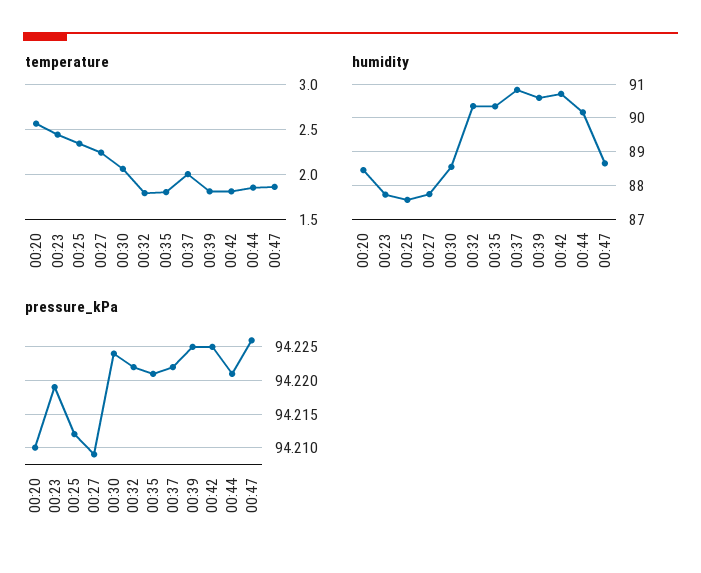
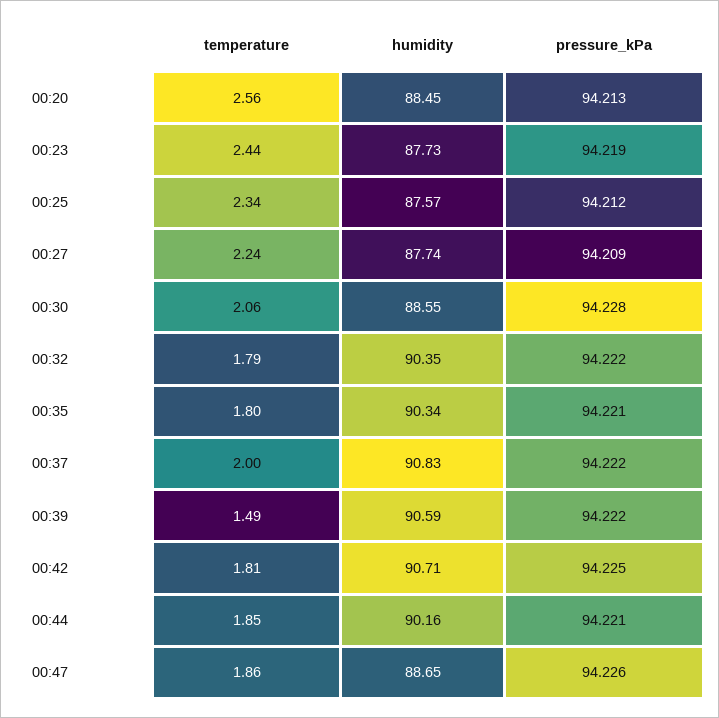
  {
    "temperature": {
      "00:20": 2.56,
      "00:23": 2.44,
      "00:25": 2.34,
      "00:27": 2.24,
      "00:30": 2.06,
      "00:32": 1.79,
      "00:35": 1.8,
      "00:37": 2,
-     "00:39": 1.8,
+     "00:39": 1.49,
      "00:42": 1.81,
      "00:44": 1.85,
      "00:47": 1.86
    },
    "humidity": {
      "00:20": 88.45,
      "00:23": 87.73,
      "00:25": 87.57,
      "00:27": 87.74,
      "00:30": 88.55,
      "00:32": 90.35,
      "00:35": 90.34,
      "00:37": 90.83,
      "00:39": 90.59,
      "00:42": 90.71,
      "00:44": 90.16,
      "00:47": 88.65
    },
    "pressure_kPa": {
-     "00:20": 94.21,
+     "00:20": 94.213,
      "00:23": 94.219,
      "00:25": 94.212,
      "00:27": 94.209,
-     "00:30": 94.224,
+     "00:30": 94.228,
      "00:32": 94.222,
      "00:35": 94.221,
      "00:37": 94.222,
-     "00:39": 94.225,
+     "00:39": 94.222,
      "00:42": 94.225,
      "00:44": 94.221,
      "00:47": 94.226
    }
  }

